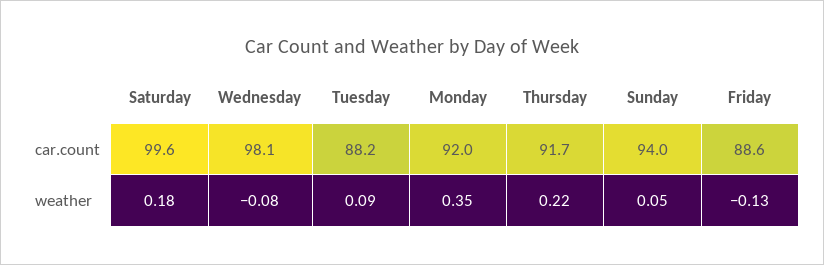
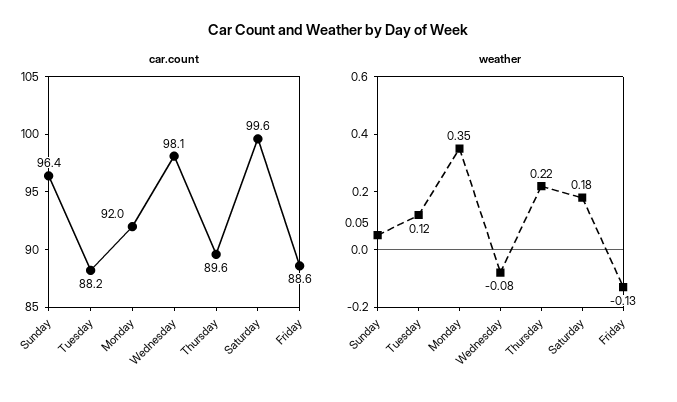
  {
    "car.count": {
      "Saturday": 99.6,
      "Wednesday": 98.1,
      "Tuesday": 88.2,
      "Monday": 92,
-     "Thursday": 91.7,
+     "Thursday": 89.6,
-     "Sunday": 94,
+     "Sunday": 96.4,
      "Friday": 88.6
    },
    "weather": {
      "Saturday": 0.18,
      "Wednesday": -0.08,
-     "Tuesday": 0.09,
+     "Tuesday": 0.12,
      "Monday": 0.35,
      "Thursday": 0.22,
      "Sunday": 0.05,
      "Friday": -0.13
    }
  }

